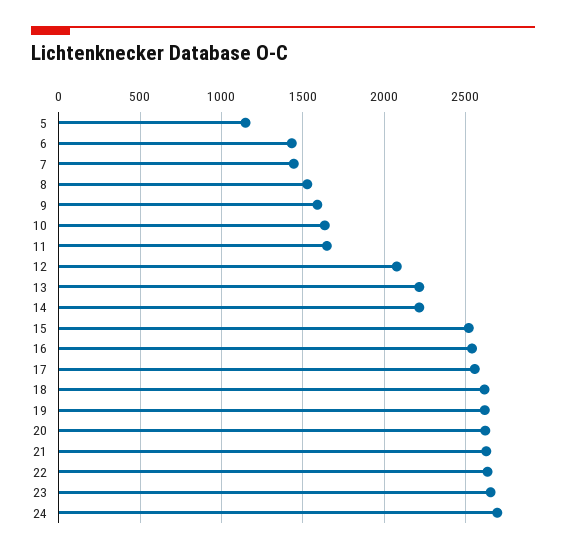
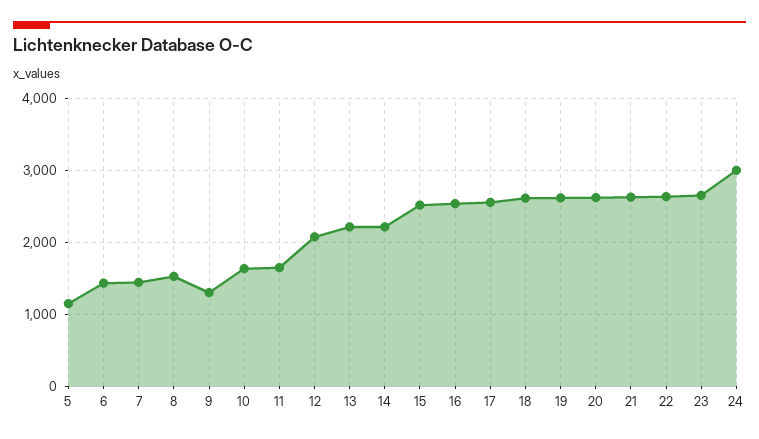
  {
    "5": 1150,
    "6": 1450,
    "7": 1450,
    "8": 1550,
-   "9": 1600,
+   "9": 1300,
    "10": 1650,
    "11": 1650,
    "12": 2100,
    "13": 2200,
    "14": 2200,
    "15": 2500,
    "16": 2550,
    "17": 2550,
    "18": 2600,
    "19": 2600,
    "20": 2600,
    "21": 2650,
    "22": 2650,
    "23": 2650,
-   "24": 2700
+   "24": 3000
  }

